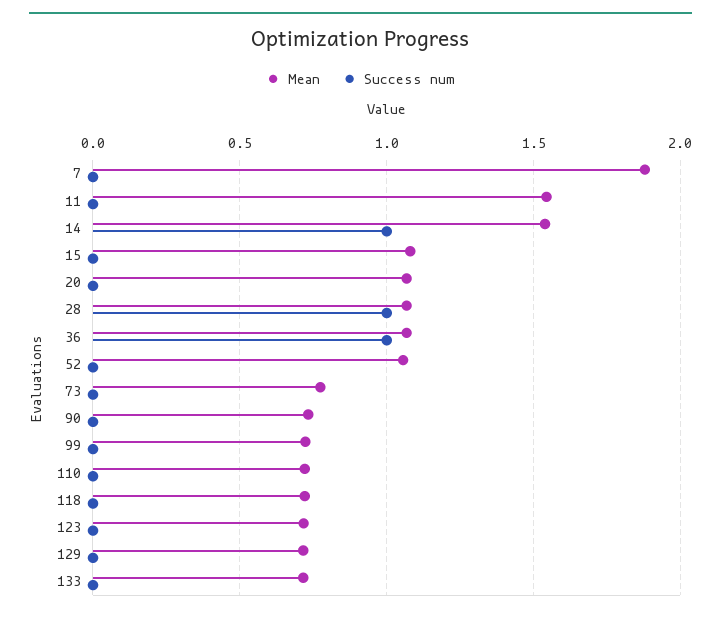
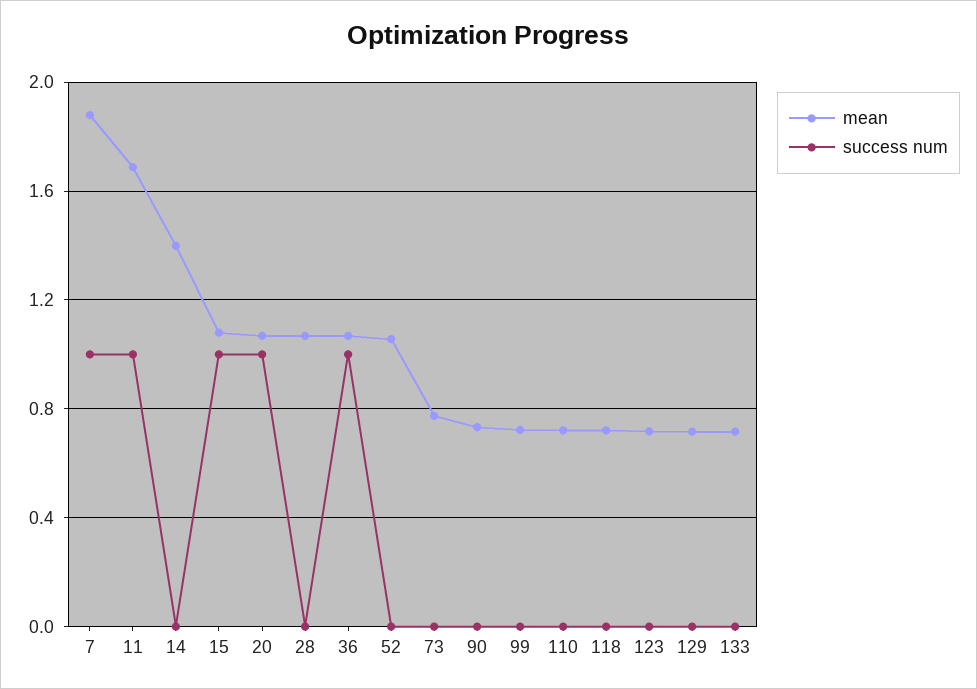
  {
    "Mean": {
      "7": 1.9,
-     "11": 1.55,
+     "11": 1.7,
-     "14": 1.55,
+     "14": 1.4,
      "15": 1.1,
      "20": 1.05,
      "28": 1.05,
      "36": 1.05,
      "52": 1.05,
      "73": 0.75,
      "90": 0.75,
      "99": 0.7,
      "110": 0.7,
      "118": 0.7,
      "123": 0.7,
      "129": 0.7,
      "133": 0.7
    },
    "Success num": {
-     "7": 0,
+     "7": 1,
-     "11": 0,
+     "11": 1,
-     "14": 1,
+     "14": 0,
-     "15": 0,
+     "15": 1,
-     "20": 0,
+     "20": 1,
-     "28": 1,
+     "28": 0,
      "36": 1,
      "52": 0,
      "73": 0,
      "90": 0,
      "99": 0,
      "110": 0,
      "118": 0,
      "123": 0,
      "129": 0,
      "133": 0
    }
  }

